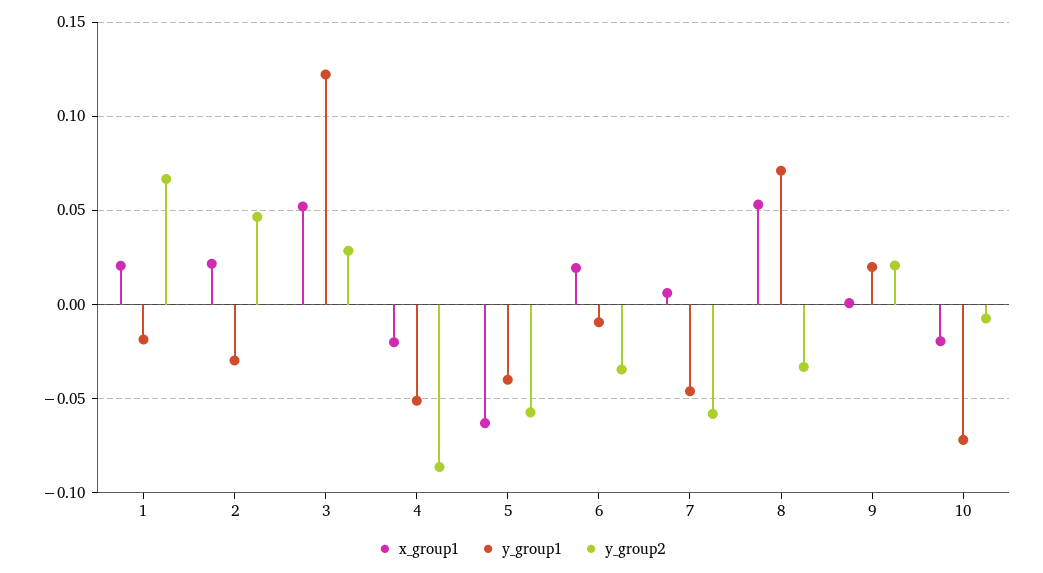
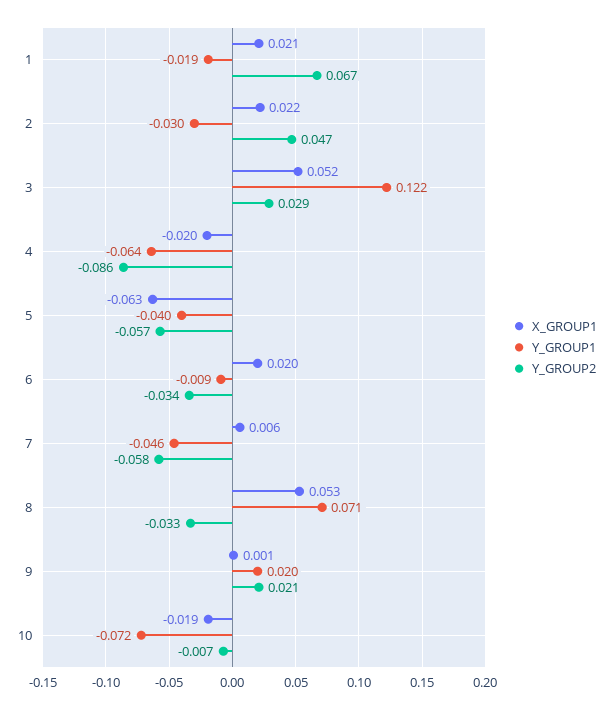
  {
    "x_group1": {
      "1": 0.021,
      "2": 0.022,
      "3": 0.052,
      "4": -0.02,
      "5": -0.063,
      "6": 0.02,
      "7": 0.006,
      "8": 0.053,
      "9": 0.001,
      "10": -0.019
    },
    "y_group1": {
      "1": -0.019,
      "2": -0.03,
      "3": 0.122,
-     "4": -0.05,
+     "4": -0.064,
      "5": -0.04,
      "6": -0.009,
      "7": -0.046,
      "8": 0.071,
      "9": 0.02,
      "10": -0.072
    },
    "y_group2": {
      "1": 0.067,
      "2": 0.047,
      "3": 0.029,
      "4": -0.086,
      "5": -0.057,
      "6": -0.034,
      "7": -0.058,
      "8": -0.033,
      "9": 0.021,
      "10": -0.007
    }
  }

